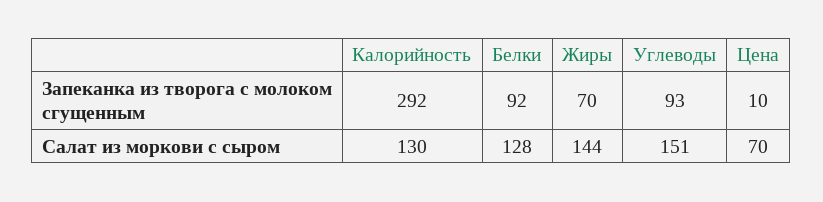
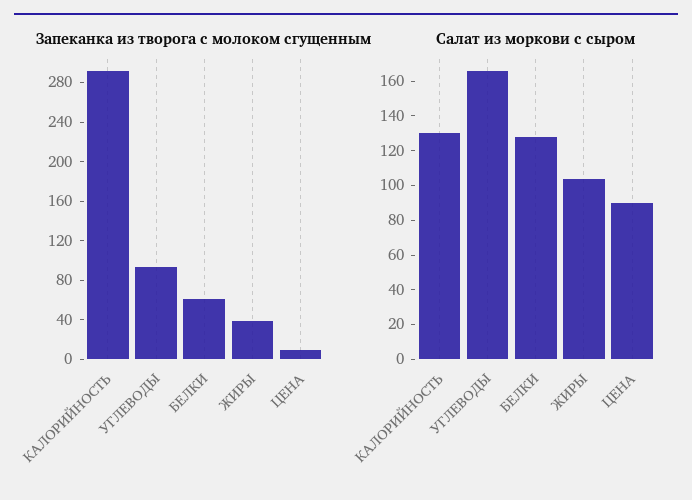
  {
    "Запеканка из творога с молоком сгущенным": {
      "Калорийность": 292,
-     "Белки": 92,
+     "Белки": 60,
-     "Жиры": 70,
+     "Жиры": 40,
      "Углеводы": 93,
      "Цена": 10
    },
    "Салат из моркови с сыром": {
      "Калорийность": 130,
      "Белки": 128,
-     "Жиры": 144,
+     "Жиры": 105,
-     "Углеводы": 151,
+     "Углеводы": 165,
-     "Цена": 70
+     "Цена": 90
    }
  }

